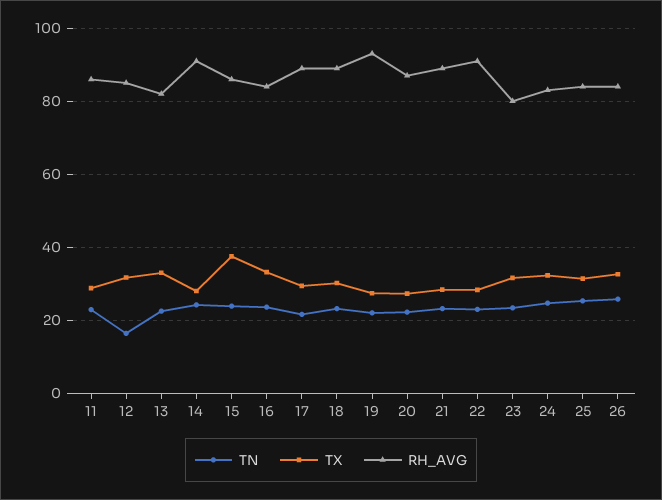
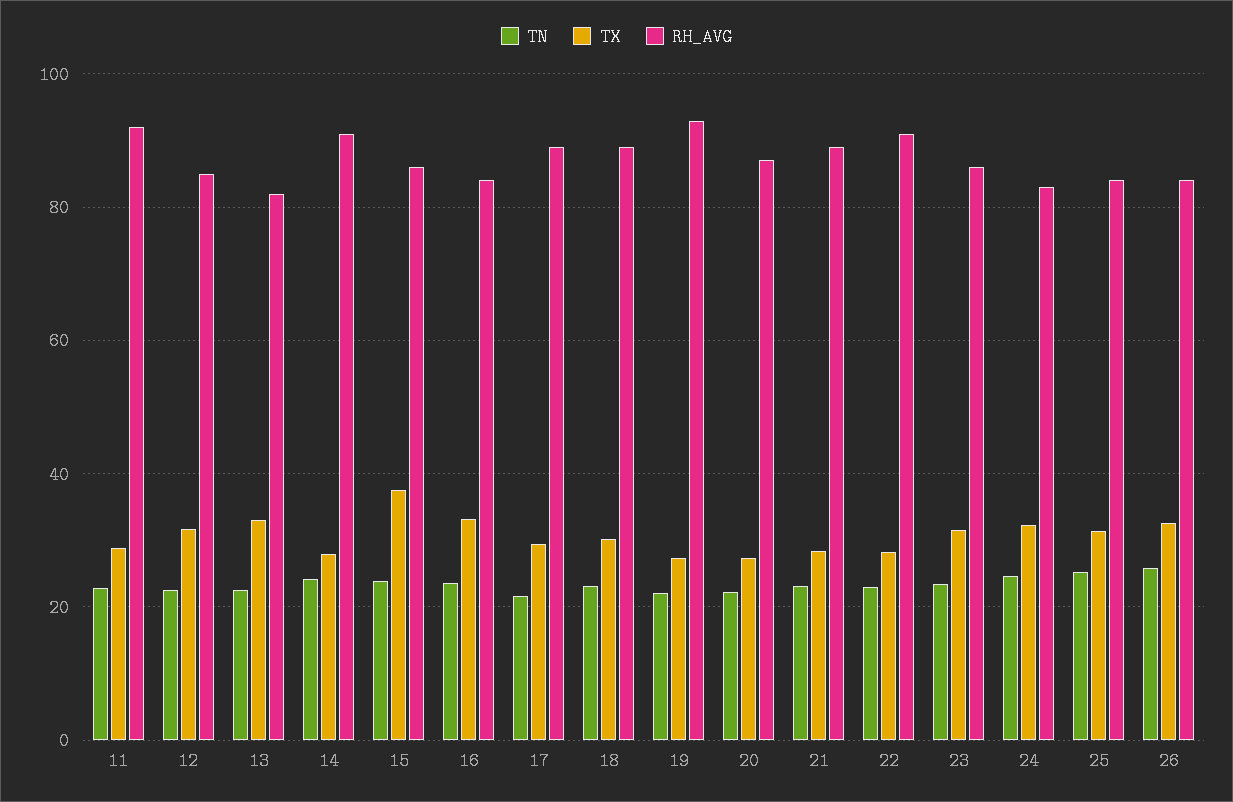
  {
    "TN": {
      "11": 22,
-     "12": 16,
+     "12": 22,
      "13": 22,
      "14": 24,
      "15": 24,
      "16": 24,
      "17": 22,
      "18": 24,
      "19": 22,
      "20": 22,
      "21": 24,
      "22": 24,
      "23": 24,
      "24": 24,
      "25": 26,
      "26": 26
    },
    "TX": {
      "11": 28,
      "12": 32,
      "13": 34,
      "14": 28,
      "15": 38,
      "16": 34,
      "17": 30,
      "18": 30,
      "19": 28,
      "20": 28,
      "21": 28,
      "22": 28,
      "23": 32,
      "24": 32,
      "25": 32,
      "26": 32
    },
    "RH_AVG": {
-     "11": 86,
+     "11": 92,
      "12": 86,
      "13": 82,
      "14": 92,
      "15": 86,
      "16": 84,
      "17": 90,
      "18": 90,
      "19": 94,
      "20": 88,
      "21": 90,
      "22": 92,
-     "23": 80,
+     "23": 86,
      "24": 84,
      "25": 84,
      "26": 84
    }
  }

